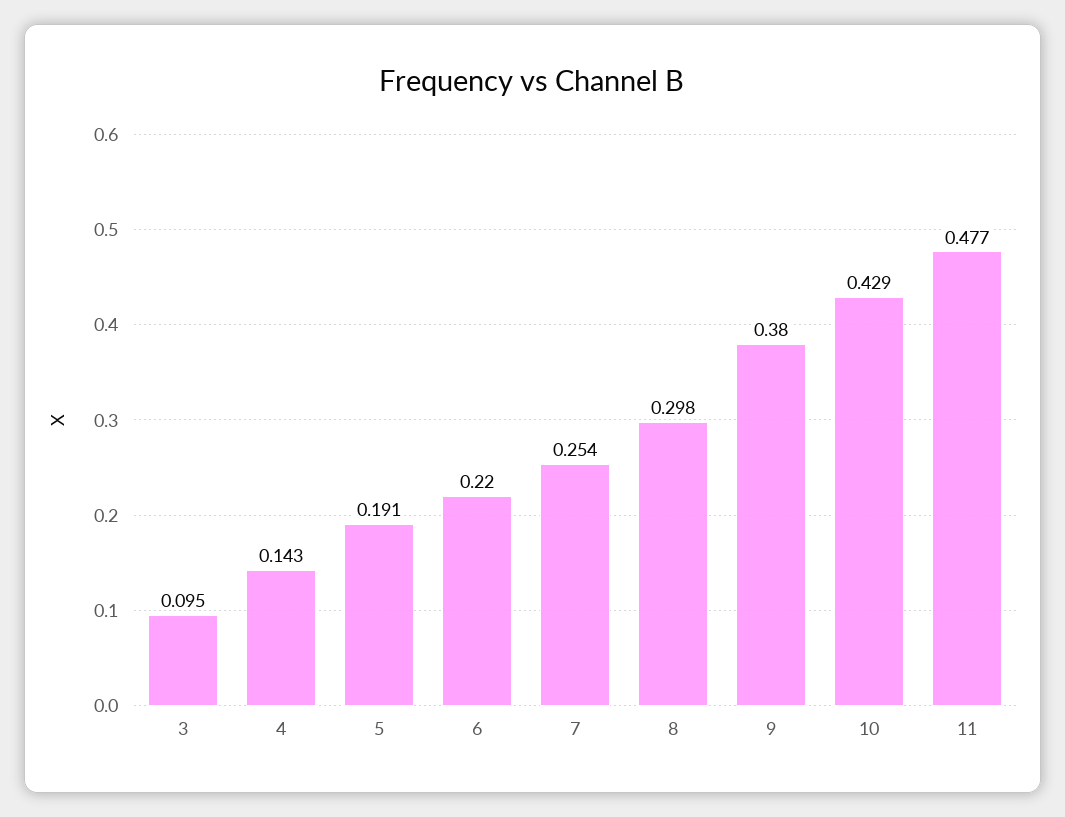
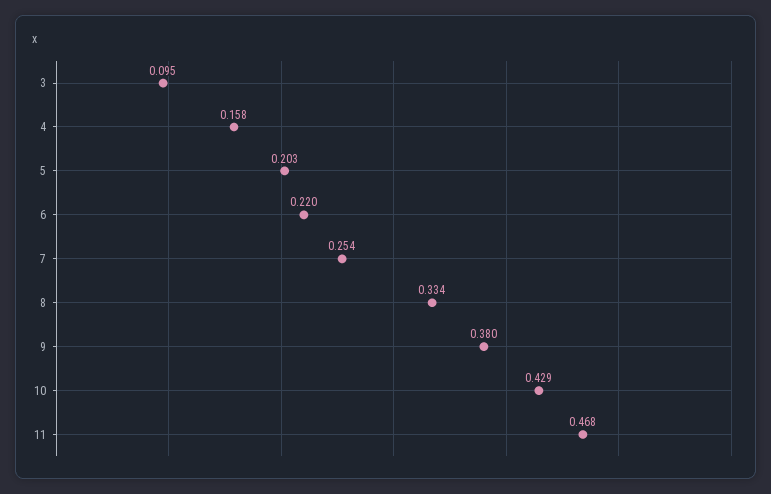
  {
    "3": 0.095,
-   "4": 0.143,
+   "4": 0.158,
-   "5": 0.191,
+   "5": 0.203,
    "6": 0.22,
    "7": 0.254,
-   "8": 0.298,
+   "8": 0.334,
    "9": 0.38,
    "10": 0.429,
-   "11": 0.477
+   "11": 0.468
  }

